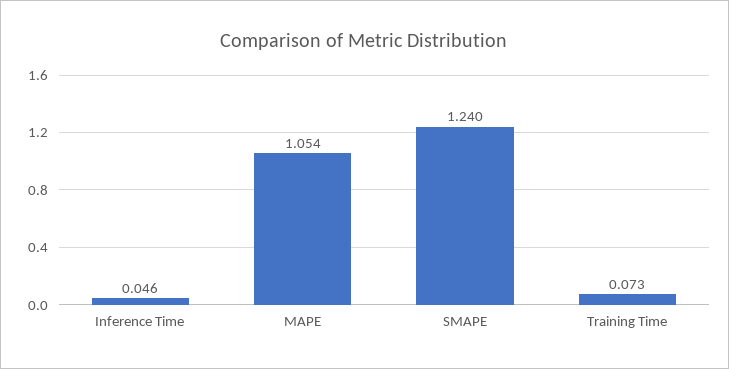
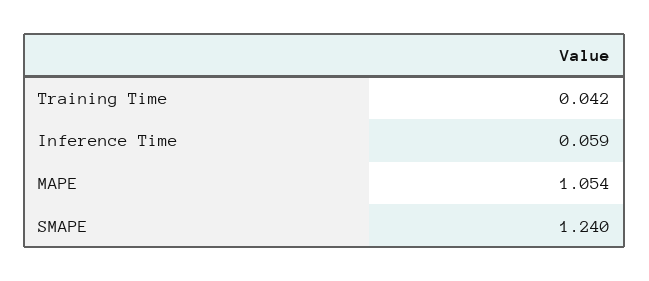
  {
-   "Inference Time": 0.046,
+   "Inference Time": 0.059,
    "MAPE": 1.054,
    "SMAPE": 1.24,
-   "Training Time": 0.073
+   "Training Time": 0.042
  }

